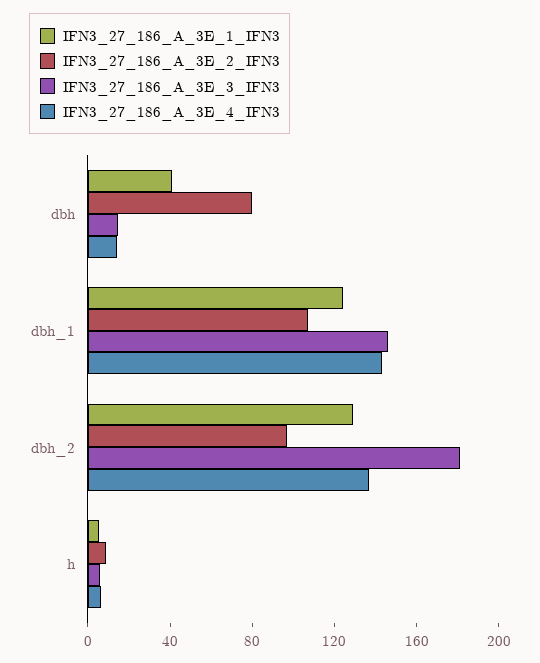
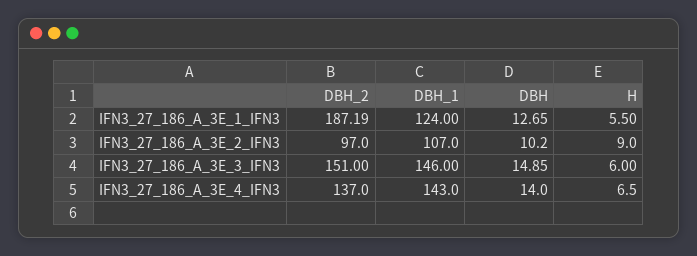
  {
    "IFN3_27_186_A_3E_1_IFN3": {
-     "dbh": 40,
+     "dbh": 12.65,
      "dbh_1": 124,
-     "dbh_2": 130,
+     "dbh_2": 187.19,
      "h": 5.5
    },
    "IFN3_27_186_A_3E_2_IFN3": {
-     "dbh": 80,
+     "dbh": 10.2,
      "dbh_1": 107,
      "dbh_2": 97,
      "h": 9
    },
    "IFN3_27_186_A_3E_3_IFN3": {
      "dbh": 14.85,
      "dbh_1": 146,
-     "dbh_2": 180,
+     "dbh_2": 151,
      "h": 6
    },
    "IFN3_27_186_A_3E_4_IFN3": {
      "dbh": 14,
      "dbh_1": 143,
      "dbh_2": 137,
      "h": 6.5
    }
  }

